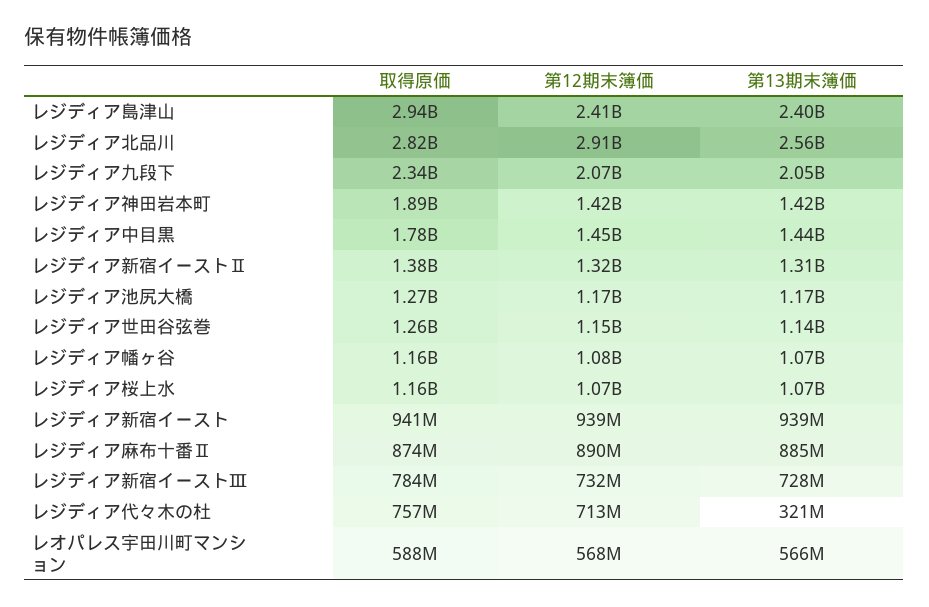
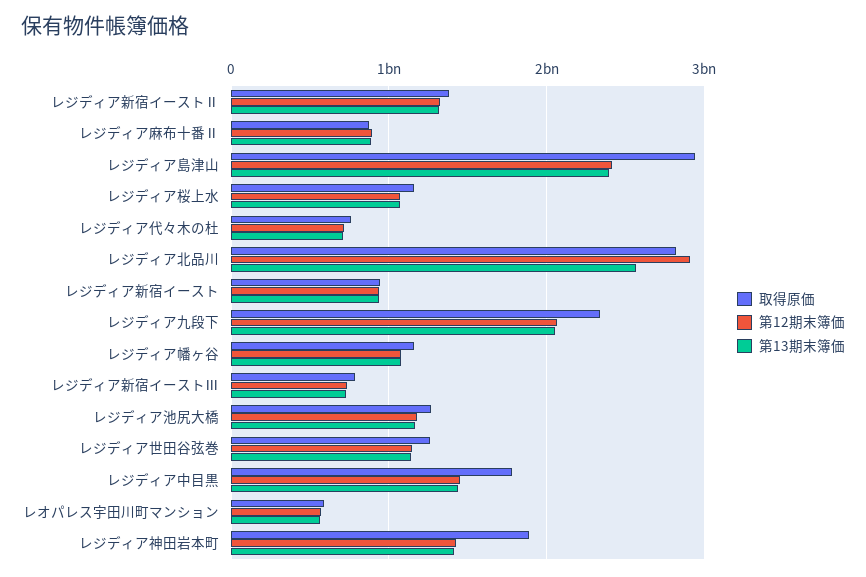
  {
    "取得原価": {
      "レジディア島津山": 2940000000,
      "レジディア北品川": 2820000000,
      "レジディア九段下": 2340000000,
      "レジディア神田岩本町": 1890000000,
      "レジディア中目黒": 1780000000,
      "レジディア新宿イーストⅡ": 1380000000,
      "レジディア池尻大橋": 1270000000,
      "レジディア世田谷弦巻": 1260000000,
      "レジディア幡ヶ谷": 1160000000,
      "レジディア桜上水": 1160000000,
      "レジディア新宿イースト": 941000000,
      "レジディア麻布十番Ⅱ": 874000000,
      "レジディア新宿イーストⅢ": 784000000,
      "レジディア代々木の杜": 757000000,
      "レオパレス宇田川町マンション": 588000000
    },
    "第12期末簿価": {
      "レジディア島津山": 2410000000,
      "レジディア北品川": 2910000000,
      "レジディア九段下": 2070000000,
      "レジディア神田岩本町": 1420000000,
      "レジディア中目黒": 1450000000,
      "レジディア新宿イーストⅡ": 1320000000,
      "レジディア池尻大橋": 1170000000,
      "レジディア世田谷弦巻": 1150000000,
      "レジディア幡ヶ谷": 1080000000,
      "レジディア桜上水": 1070000000,
      "レジディア新宿イースト": 939000000,
      "レジディア麻布十番Ⅱ": 890000000,
      "レジディア新宿イーストⅢ": 732000000,
      "レジディア代々木の杜": 713000000,
      "レオパレス宇田川町マンション": 568000000
    },
    "第13期末簿価": {
      "レジディア島津山": 2400000000,
      "レジディア北品川": 2560000000,
      "レジディア九段下": 2050000000,
      "レジディア神田岩本町": 1420000000,
      "レジディア中目黒": 1440000000,
      "レジディア新宿イーストⅡ": 1310000000,
      "レジディア池尻大橋": 1170000000,
      "レジディア世田谷弦巻": 1140000000,
      "レジディア幡ヶ谷": 1070000000,
      "レジディア桜上水": 1070000000,
      "レジディア新宿イースト": 939000000,
      "レジディア麻布十番Ⅱ": 885000000,
      "レジディア新宿イーストⅢ": 728000000,
-     "レジディア代々木の杜": 321000000,
+     "レジディア代々木の杜": 700000000,
      "レオパレス宇田川町マンション": 566000000
    }
  }

